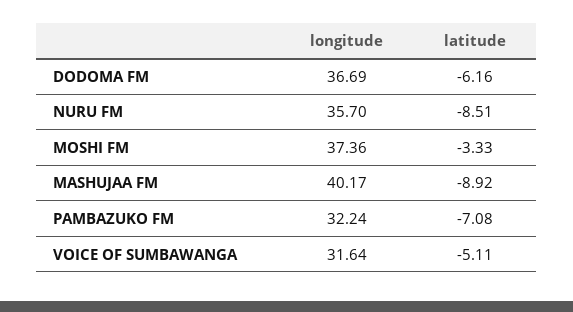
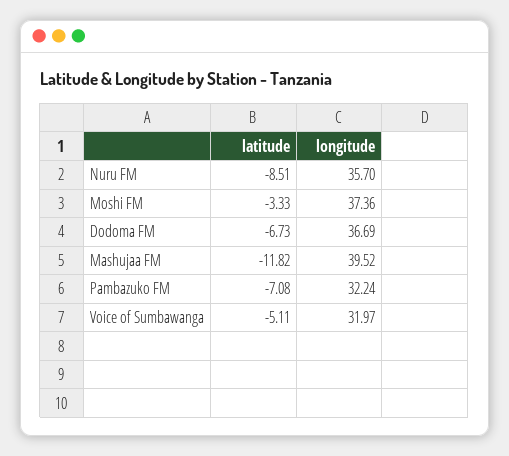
  {
    "longitude": {
      "DODOMA FM": 36.69,
      "NURU FM": 35.7,
      "MOSHI FM": 37.36,
-     "MASHUJAA FM": 40.17,
+     "MASHUJAA FM": 39.52,
      "PAMBAZUKO FM": 32.24,
-     "VOICE OF SUMBAWANGA": 31.64
+     "VOICE OF SUMBAWANGA": 31.97
    },
    "latitude": {
-     "DODOMA FM": -6.16,
+     "DODOMA FM": -6.73,
      "NURU FM": -8.51,
      "MOSHI FM": -3.33,
-     "MASHUJAA FM": -8.92,
+     "MASHUJAA FM": -11.82,
      "PAMBAZUKO FM": -7.08,
      "VOICE OF SUMBAWANGA": -5.11
    }
  }

